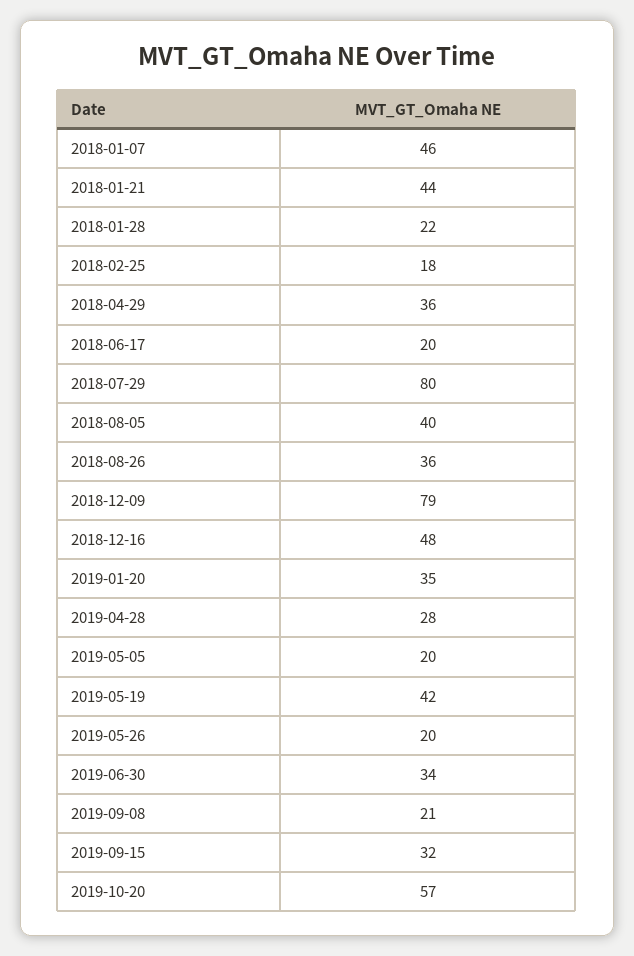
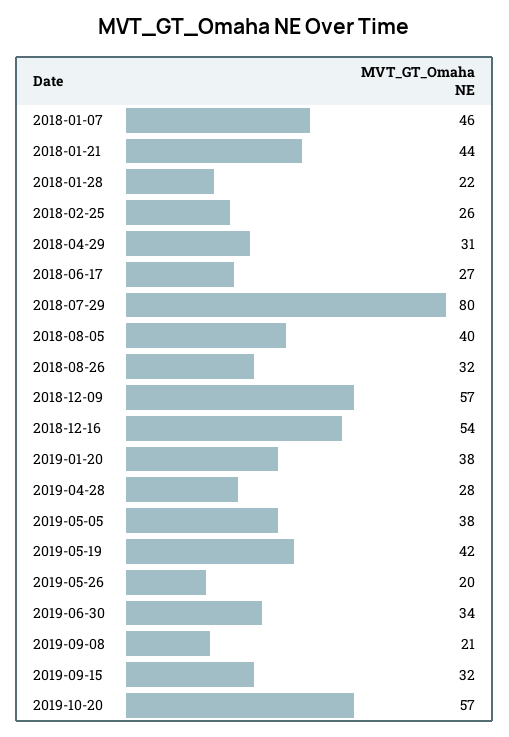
  {
    "2018-01-07": 46,
    "2018-01-21": 44,
    "2018-01-28": 22,
-   "2018-02-25": 18,
+   "2018-02-25": 26,
-   "2018-04-29": 36,
+   "2018-04-29": 31,
-   "2018-06-17": 20,
+   "2018-06-17": 27,
    "2018-07-29": 80,
    "2018-08-05": 40,
-   "2018-08-26": 36,
+   "2018-08-26": 32,
-   "2018-12-09": 79,
+   "2018-12-09": 57,
-   "2018-12-16": 48,
+   "2018-12-16": 54,
-   "2019-01-20": 35,
+   "2019-01-20": 38,
    "2019-04-28": 28,
-   "2019-05-05": 20,
+   "2019-05-05": 38,
    "2019-05-19": 42,
    "2019-05-26": 20,
    "2019-06-30": 34,
    "2019-09-08": 21,
    "2019-09-15": 32,
    "2019-10-20": 57
  }

